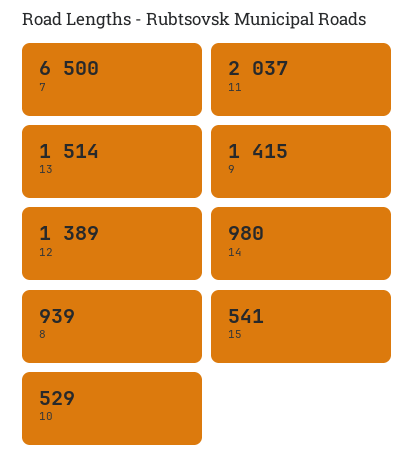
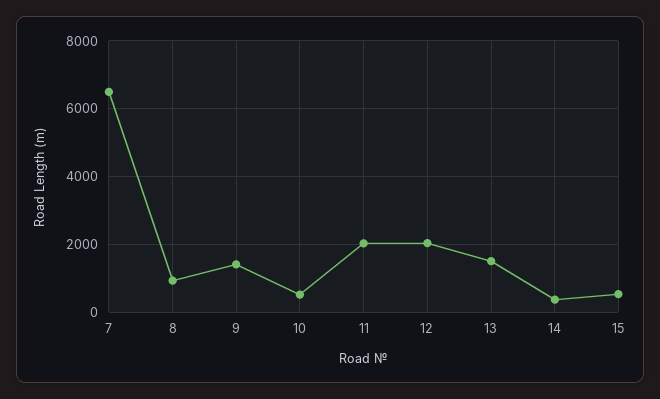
  {
    "7": 6500,
    "11": 2037,
    "13": 1514,
    "9": 1415,
-   "12": 1389,
+   "12": 2000,
-   "14": 980,
+   "14": 400,
    "8": 939,
    "15": 541,
    "10": 529
  }

